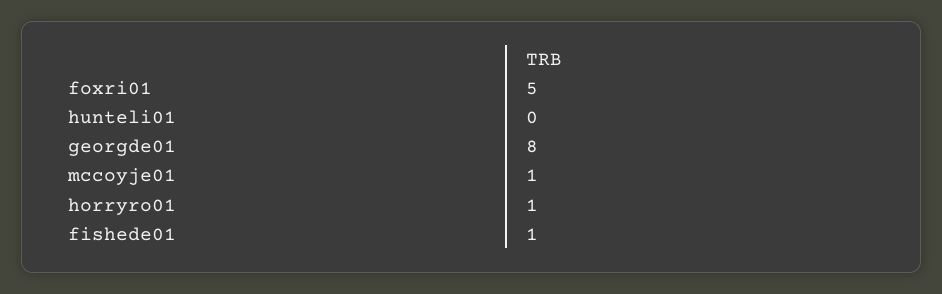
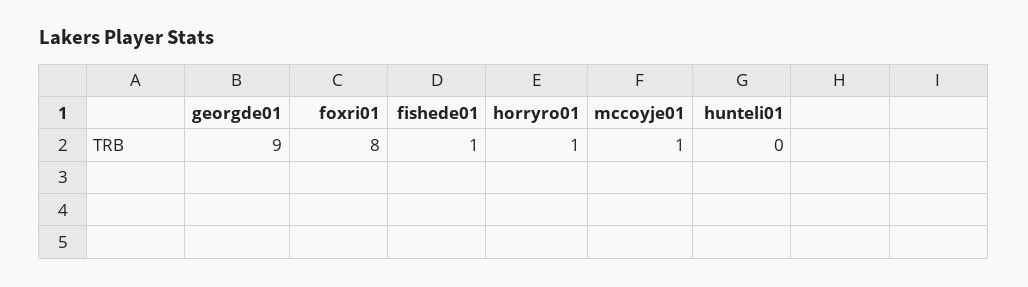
  {
-   "foxri01": 5,
+   "foxri01": 8,
    "hunteli01": 0,
-   "georgde01": 8,
+   "georgde01": 9,
    "mccoyje01": 1,
    "horryro01": 1,
    "fishede01": 1
  }

